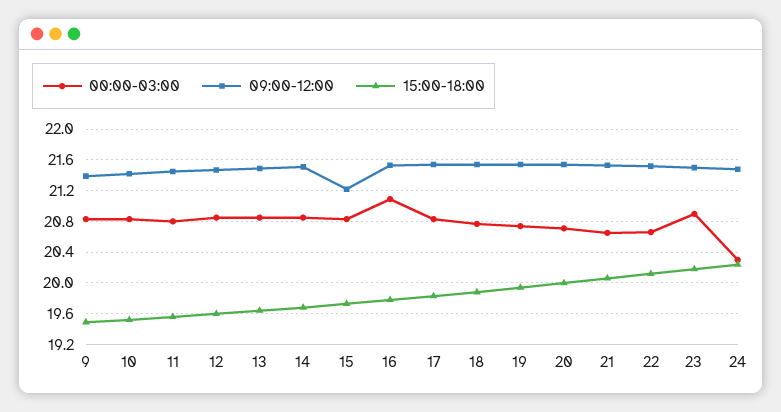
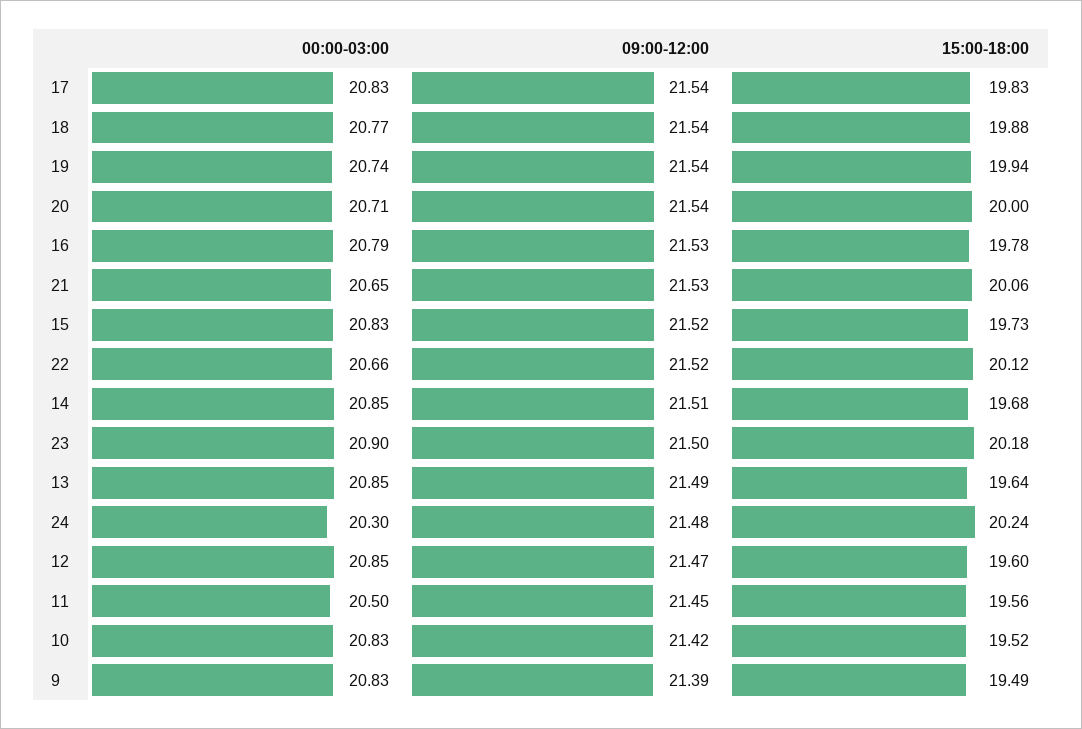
  {
    "00:00-03:00": {
      "9": 20.83,
      "10": 20.83,
-     "11": 20.8,
+     "11": 20.5,
      "12": 20.85,
      "13": 20.85,
      "14": 20.85,
      "15": 20.83,
-     "16": 21.1,
+     "16": 20.79,
      "17": 20.83,
      "18": 20.77,
      "19": 20.74,
      "20": 20.71,
      "21": 20.65,
      "22": 20.66,
      "23": 20.9,
      "24": 20.3
    },
    "09:00-12:00": {
      "9": 21.39,
      "10": 21.42,
      "11": 21.45,
      "12": 21.47,
      "13": 21.49,
      "14": 21.51,
-     "15": 21.2,
+     "15": 21.52,
      "16": 21.53,
      "17": 21.54,
      "18": 21.54,
      "19": 21.54,
      "20": 21.54,
      "21": 21.53,
      "22": 21.52,
      "23": 21.5,
      "24": 21.48
    },
    "15:00-18:00": {
      "9": 19.49,
      "10": 19.52,
      "11": 19.56,
      "12": 19.6,
      "13": 19.64,
      "14": 19.68,
      "15": 19.73,
      "16": 19.78,
      "17": 19.83,
      "18": 19.88,
      "19": 19.94,
      "20": 20,
      "21": 20.06,
      "22": 20.12,
      "23": 20.18,
      "24": 20.24
    }
  }

